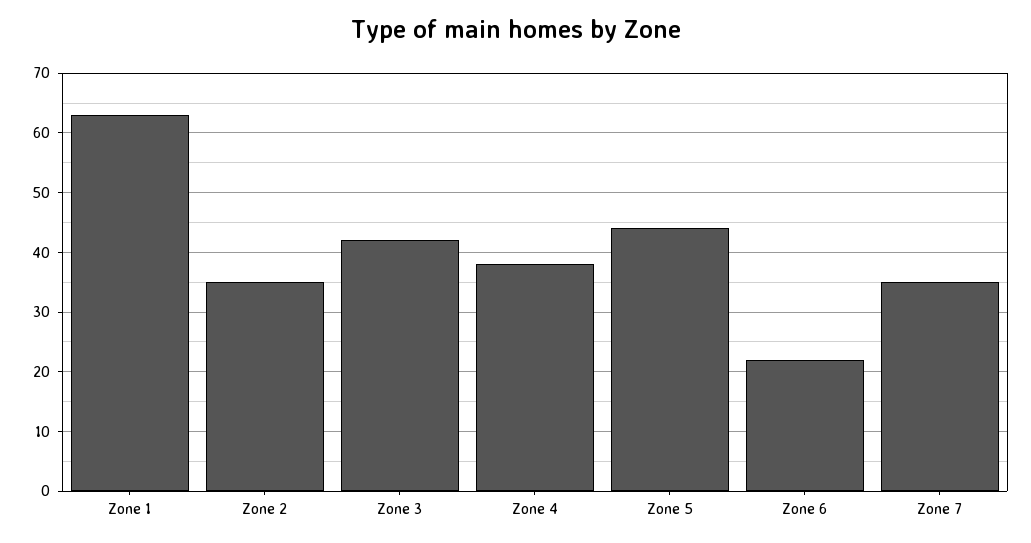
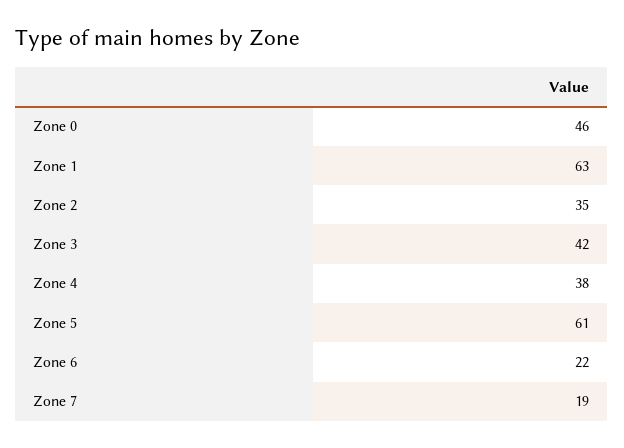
  {
    "Zone 1": 63,
    "Zone 2": 35,
    "Zone 3": 42,
    "Zone 4": 38,
-   "Zone 5": 45,
+   "Zone 5": 61,
    "Zone 6": 22,
-   "Zone 7": 35
+   "Zone 7": 19,
+   "Zone 0": 46
  }

